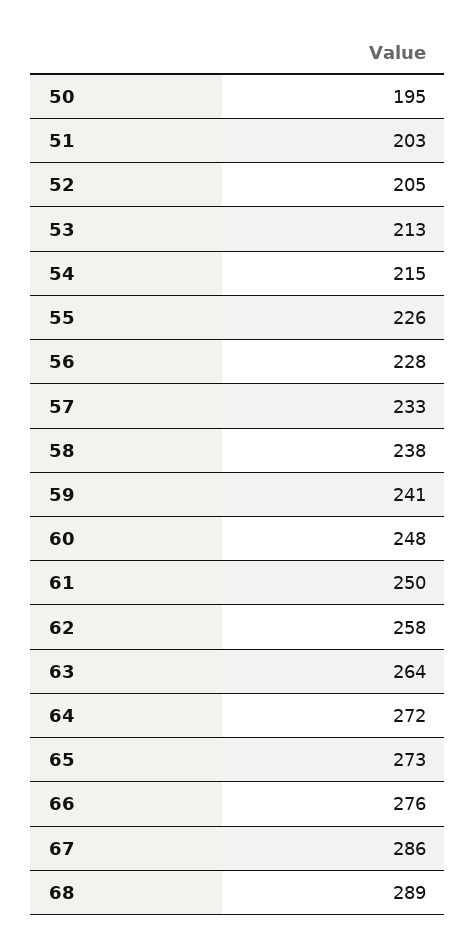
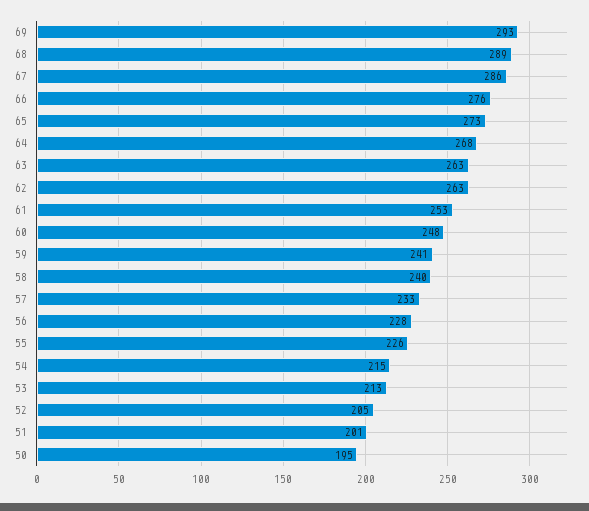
  {
    "50": 195,
-   "51": 203,
+   "51": 201,
    "52": 205,
    "53": 213,
    "54": 215,
    "55": 226,
    "56": 228,
    "57": 233,
-   "58": 238,
+   "58": 240,
    "59": 241,
    "60": 248,
-   "61": 250,
+   "61": 253,
-   "62": 258,
+   "62": 263,
-   "63": 264,
+   "63": 263,
-   "64": 272,
+   "64": 268,
    "65": 273,
    "66": 276,
    "67": 286,
-   "68": 289
+   "68": 289,
+   "69": 293
  }

